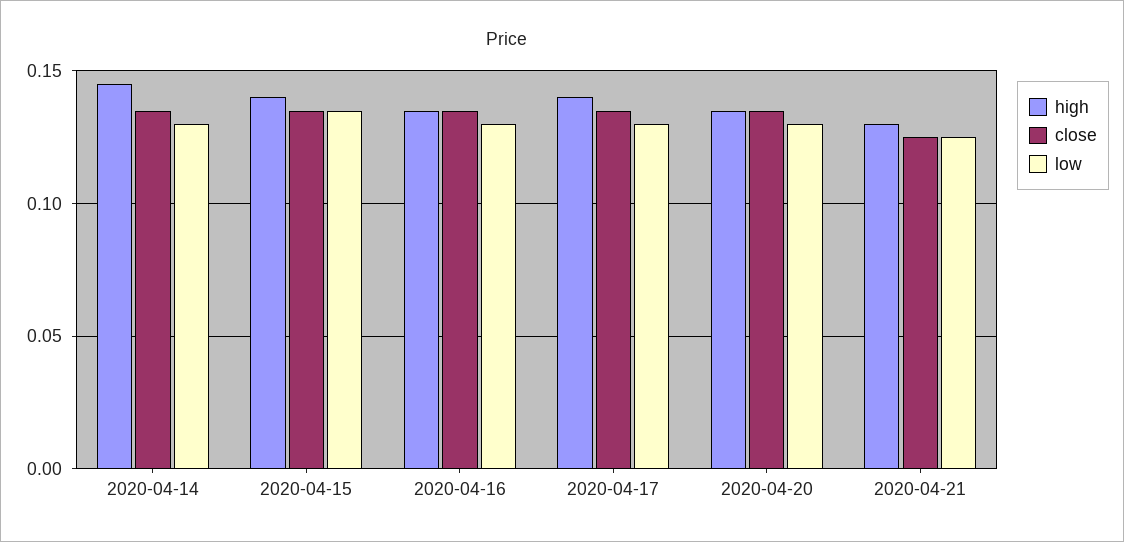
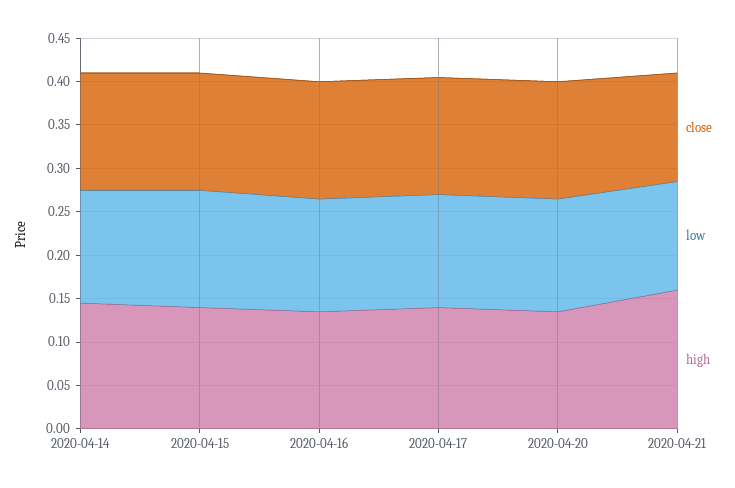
  {
    "high": {
      "2020-04-14": 0.145,
      "2020-04-15": 0.14,
      "2020-04-16": 0.135,
      "2020-04-17": 0.14,
      "2020-04-20": 0.135,
-     "2020-04-21": 0.13
+     "2020-04-21": 0.16
    },
    "close": {
      "2020-04-14": 0.135,
      "2020-04-15": 0.135,
      "2020-04-16": 0.135,
      "2020-04-17": 0.135,
      "2020-04-20": 0.135,
      "2020-04-21": 0.125
    },
    "low": {
      "2020-04-14": 0.13,
      "2020-04-15": 0.135,
      "2020-04-16": 0.13,
      "2020-04-17": 0.13,
      "2020-04-20": 0.13,
      "2020-04-21": 0.125
    }
  }

